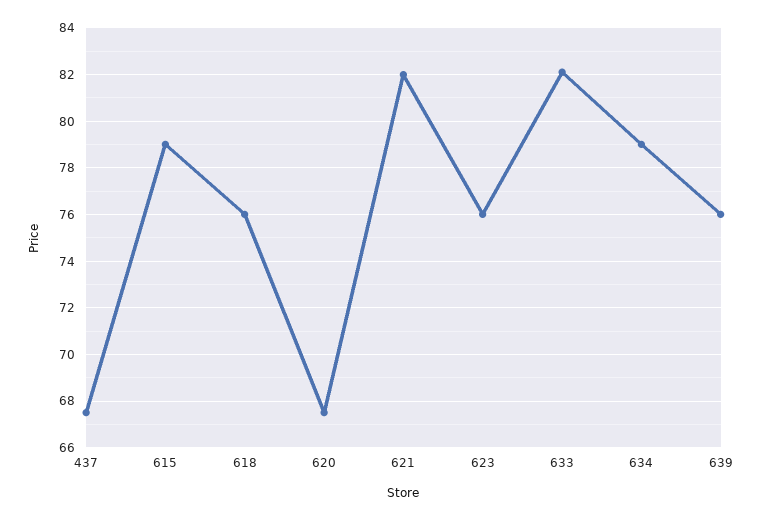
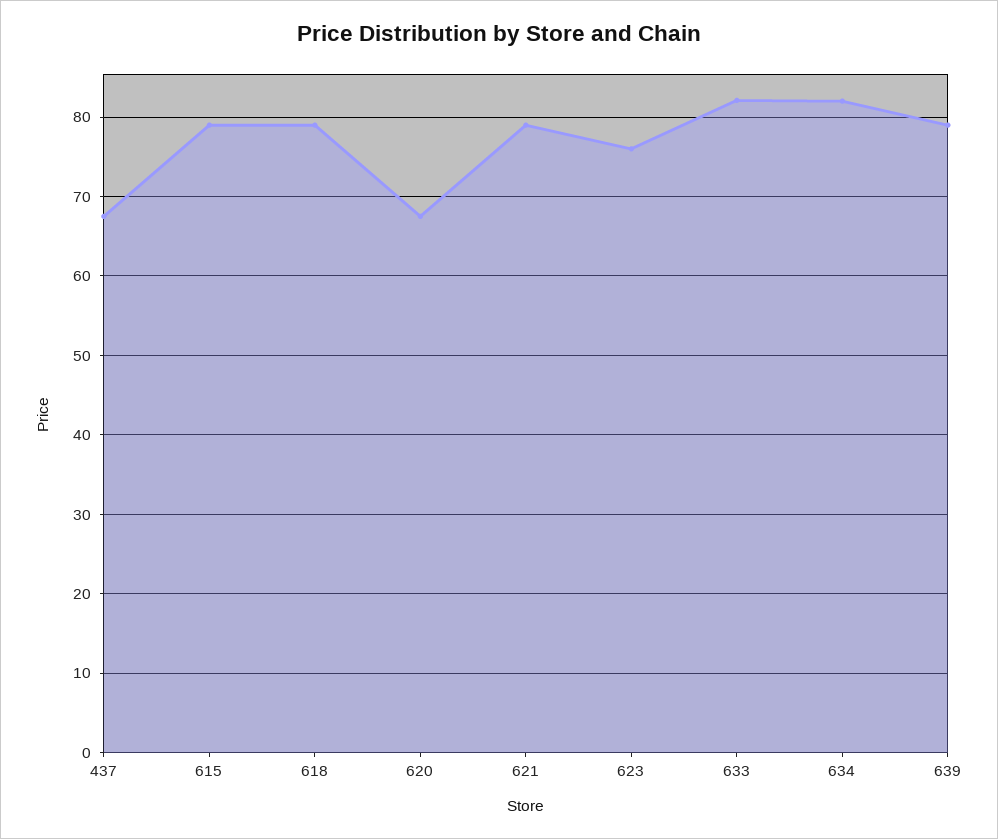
  {
    "437": 67.5,
    "615": 79,
-   "618": 76,
+   "618": 79,
    "620": 67.5,
-   "621": 82,
+   "621": 79,
    "623": 76,
    "633": 82,
-   "634": 79,
+   "634": 82,
-   "639": 76
+   "639": 79
  }

